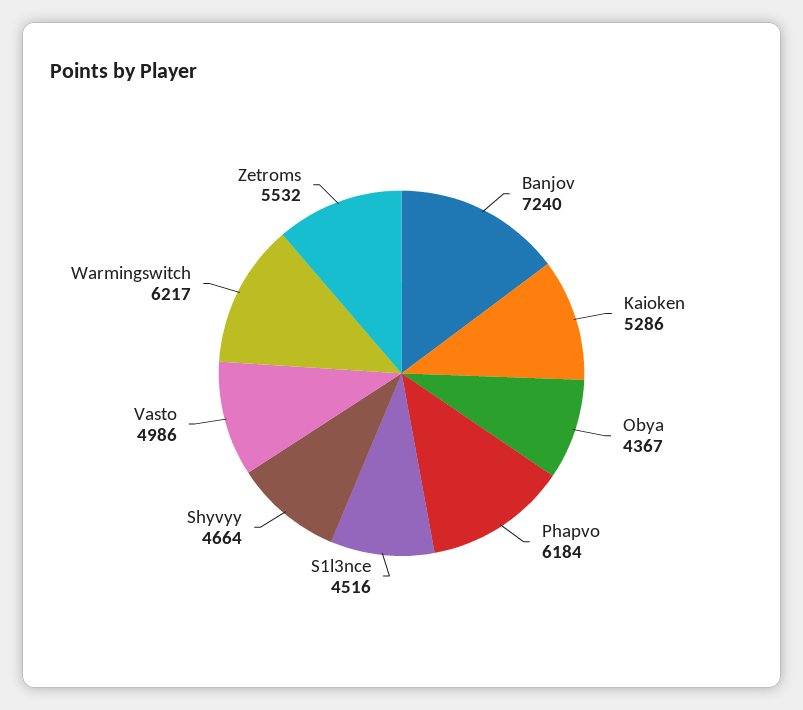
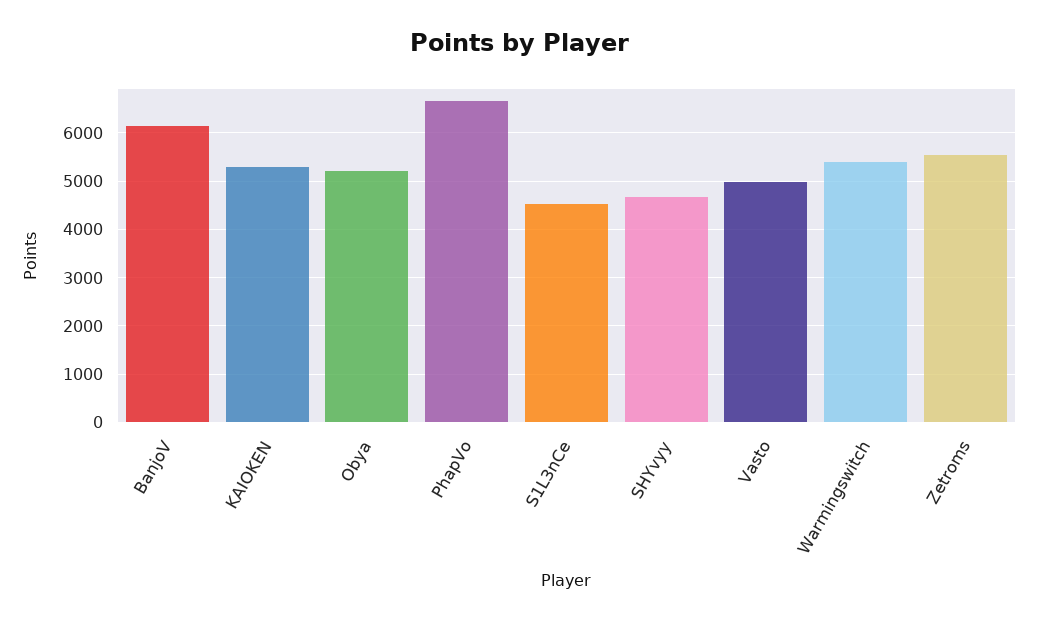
  {
-   "Banjov": 7240,
+   "Banjov": 6200,
    "Kaioken": 5286,
-   "Obya": 4367,
+   "Obya": 5200,
-   "Phapvo": 6184,
+   "Phapvo": 6600,
    "S1l3nce": 4516,
    "Shyvyy": 4664,
    "Vasto": 4986,
-   "Warmingswitch": 6217,
+   "Warmingswitch": 5400,
    "Zetroms": 5532
  }

